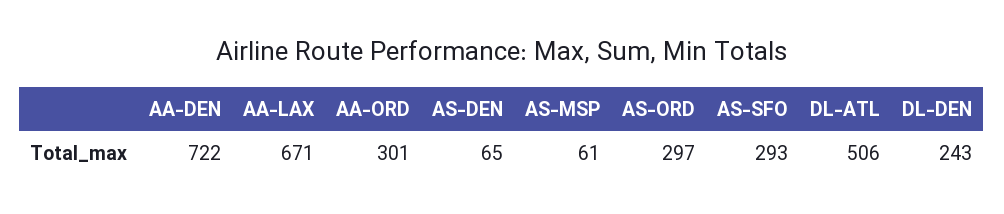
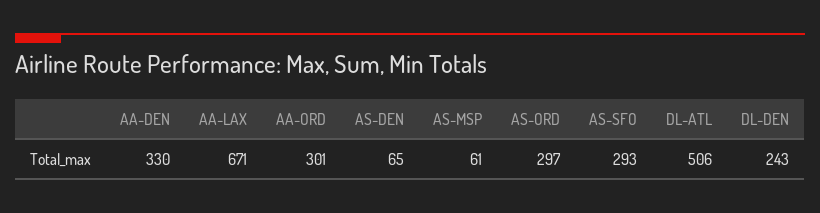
  {
-   "AA-DEN": 722,
+   "AA-DEN": 330,
    "AA-LAX": 671,
    "AA-ORD": 301,
    "AS-DEN": 65,
    "AS-MSP": 61,
    "AS-ORD": 297,
    "AS-SFO": 293,
    "DL-ATL": 506,
    "DL-DEN": 243
  }

